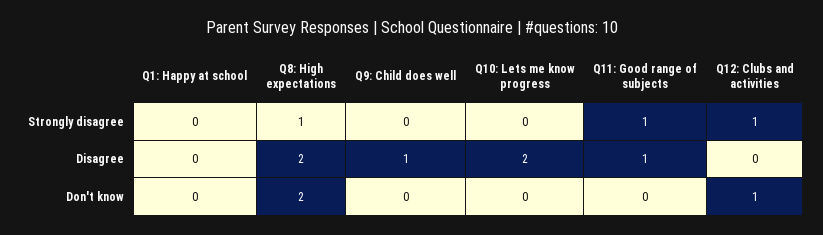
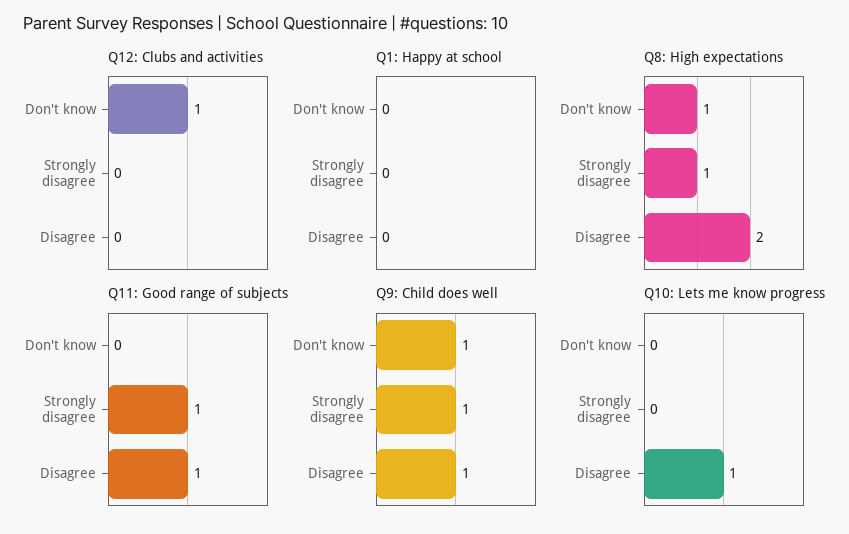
  {
    "Q1: Happy at school": {
      "Strongly disagree": 0,
      "Disagree": 0,
      "Don't know": 0
    },
    "Q8: High expectations": {
      "Strongly disagree": 1,
      "Disagree": 2,
-     "Don't know": 2
+     "Don't know": 1
    },
    "Q9: Child does well": {
-     "Strongly disagree": 0,
+     "Strongly disagree": 1,
      "Disagree": 1,
-     "Don't know": 0
+     "Don't know": 1
    },
    "Q10: Lets me know progress": {
      "Strongly disagree": 0,
-     "Disagree": 2,
+     "Disagree": 1,
      "Don't know": 0
    },
    "Q11: Good range of subjects": {
      "Strongly disagree": 1,
      "Disagree": 1,
      "Don't know": 0
    },
    "Q12: Clubs and activities": {
-     "Strongly disagree": 1,
+     "Strongly disagree": 0,
      "Disagree": 0,
      "Don't know": 1
    }
  }

